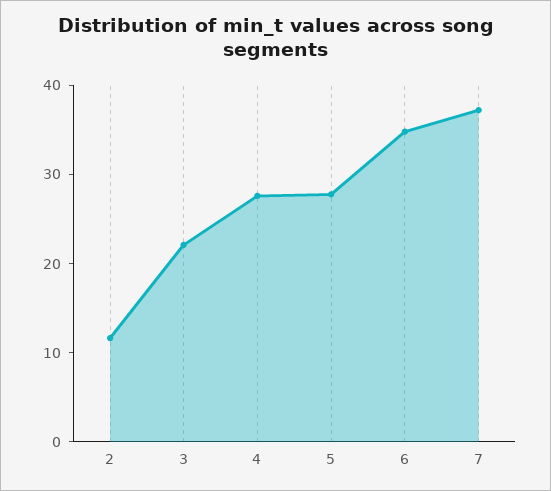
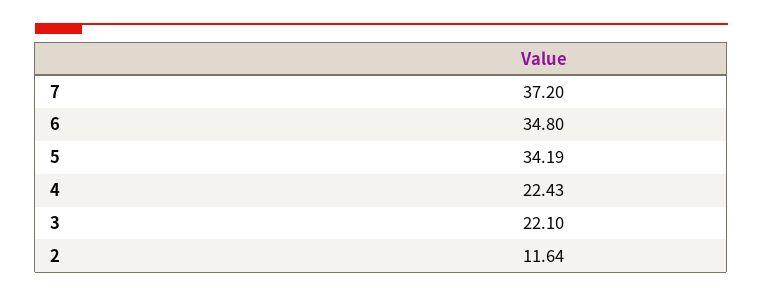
  {
    "2": 11.64,
    "3": 22.1,
-   "4": 28,
+   "4": 22.43,
-   "5": 28,
+   "5": 34.19,
    "6": 34.8,
    "7": 37.2
  }

